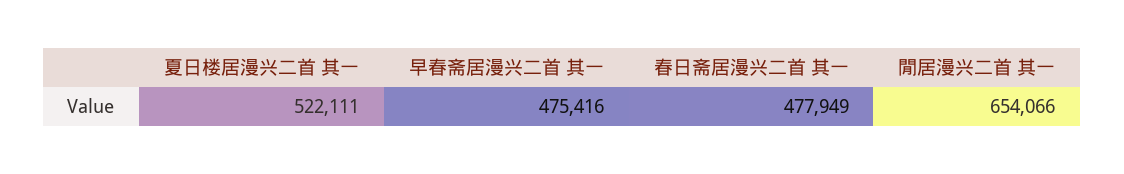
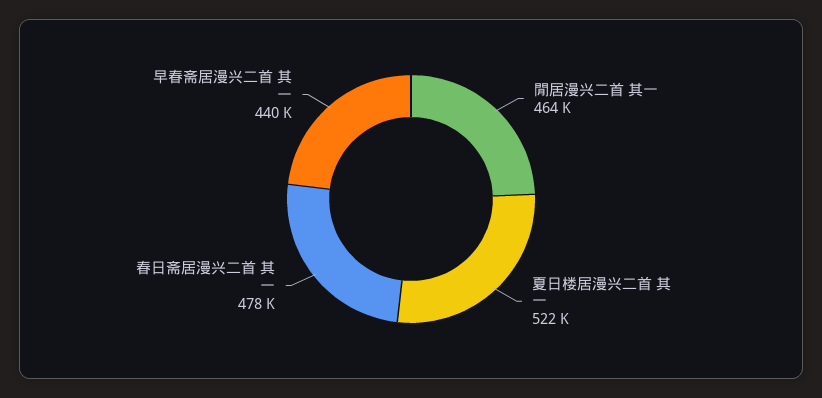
  {
    "夏日楼居漫兴二首 其一": 522111,
-   "早春斋居漫兴二首 其一": 475416,
+   "早春斋居漫兴二首 其一": 440000,
    "春日斋居漫兴二首 其一": 477949,
-   "閒居漫兴二首 其一": 654066
+   "閒居漫兴二首 其一": 464000
  }

